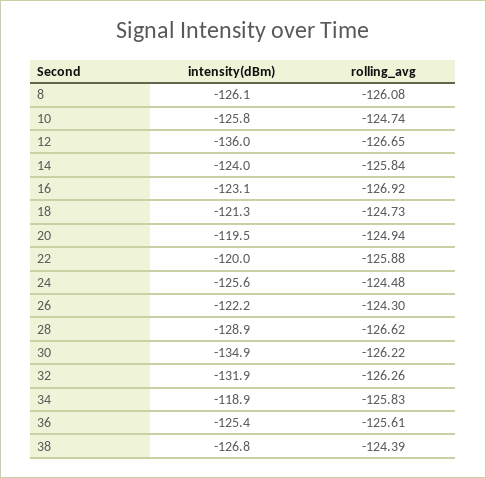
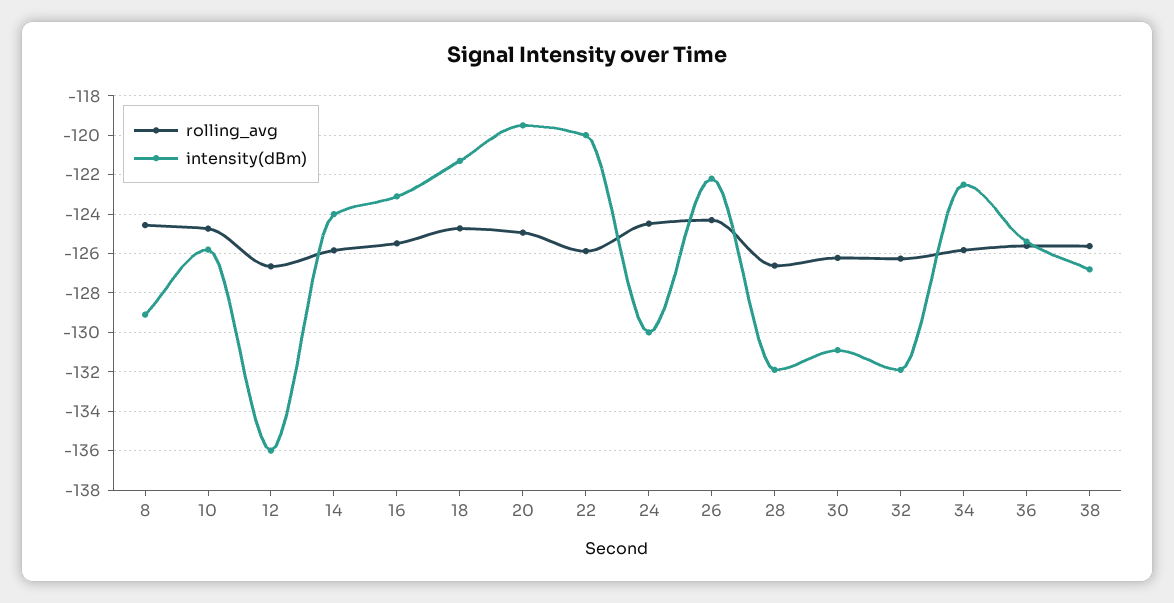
  {
    "intensity(dBm)": {
-     "8": -126.1,
+     "8": -129,
      "10": -125.8,
      "12": -136,
      "14": -124,
      "16": -123.1,
      "18": -121.3,
      "20": -119.5,
      "22": -120,
-     "24": -125.6,
+     "24": -130,
      "26": -122.2,
-     "28": -128.9,
+     "28": -132,
-     "30": -134.9,
+     "30": -131,
      "32": -131.9,
-     "34": -118.9,
+     "34": -122.5,
      "36": -125.4,
      "38": -126.8
    },
    "rolling_avg": {
-     "8": -126.08,
+     "8": -124.5,
      "10": -124.74,
      "12": -126.65,
      "14": -125.84,
-     "16": -126.92,
+     "16": -125.5,
      "18": -124.73,
      "20": -124.94,
      "22": -125.88,
      "24": -124.48,
      "26": -124.3,
      "28": -126.62,
      "30": -126.22,
      "32": -126.26,
      "34": -125.83,
      "36": -125.61,
-     "38": -124.39
+     "38": -125.5
    }
  }

